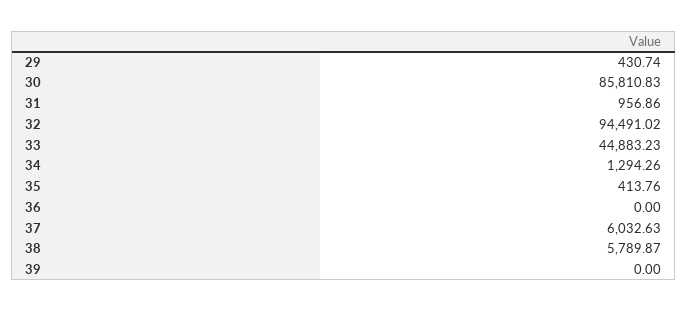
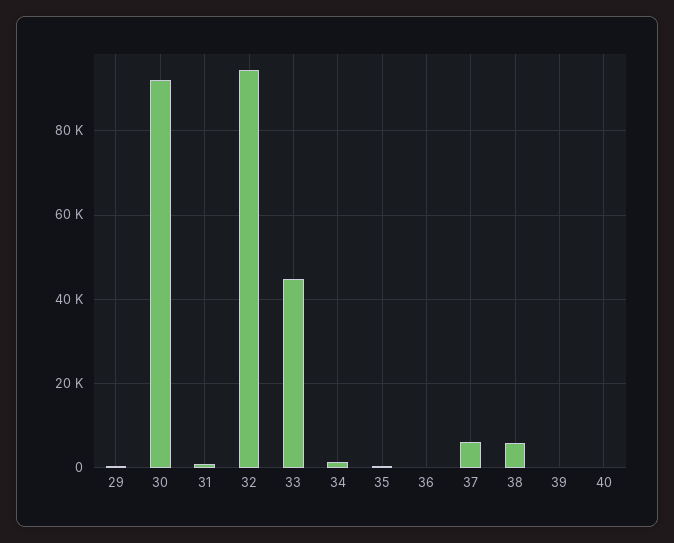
  {
    "29": 430.74,
-   "30": 85810.83,
+   "30": 92000,
    "31": 956.86,
    "32": 94491.02,
    "33": 44883.23,
    "34": 1294.26,
    "35": 413.76,
    "36": 0,
    "37": 6032.63,
    "38": 5789.87,
-   "39": 0
+   "39": 0,
+   "40": 0
  }

